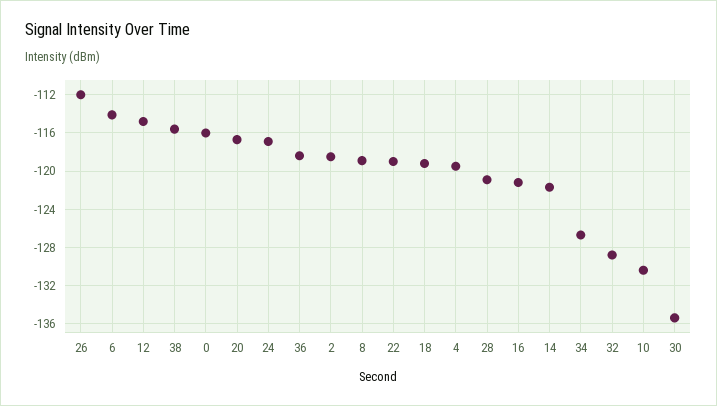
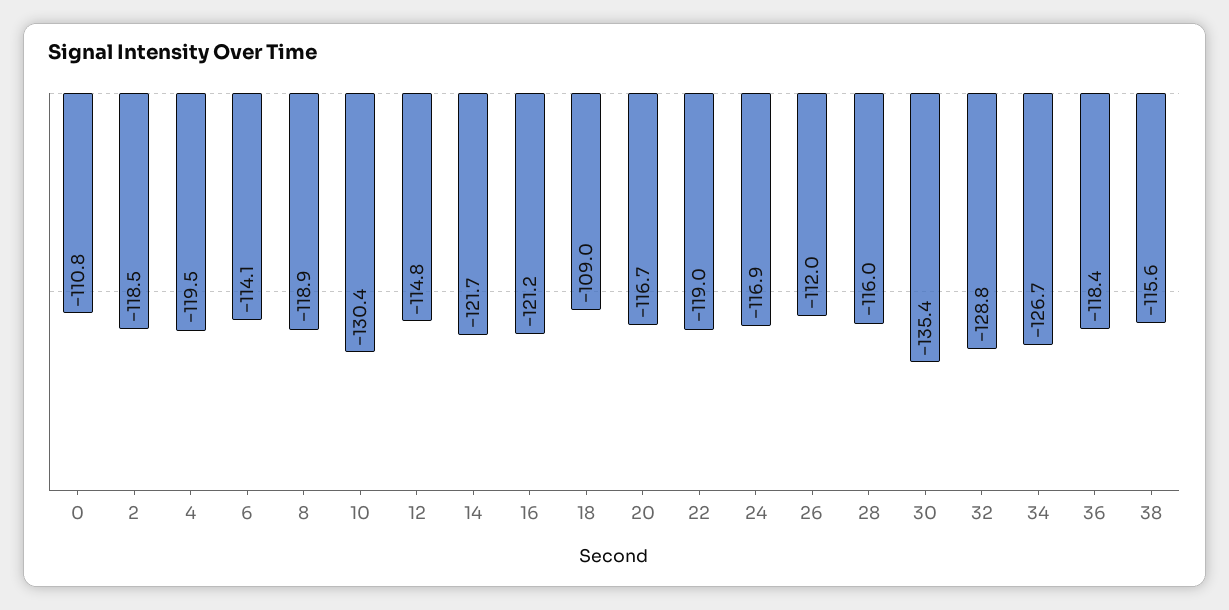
  {
    "26": -112,
    "6": -114.1,
    "12": -114.8,
    "38": -115.6,
-   "0": -116,
+   "0": -110.8,
    "20": -116.7,
    "24": -116.9,
    "36": -118.4,
    "2": -118.5,
    "8": -118.9,
    "22": -119,
-   "18": -119,
+   "18": -109,
    "4": -119.5,
-   "28": -121,
+   "28": -116,
    "16": -121.2,
    "14": -121.7,
    "34": -126.7,
    "32": -128.8,
    "10": -130.4,
    "30": -135.4
  }

